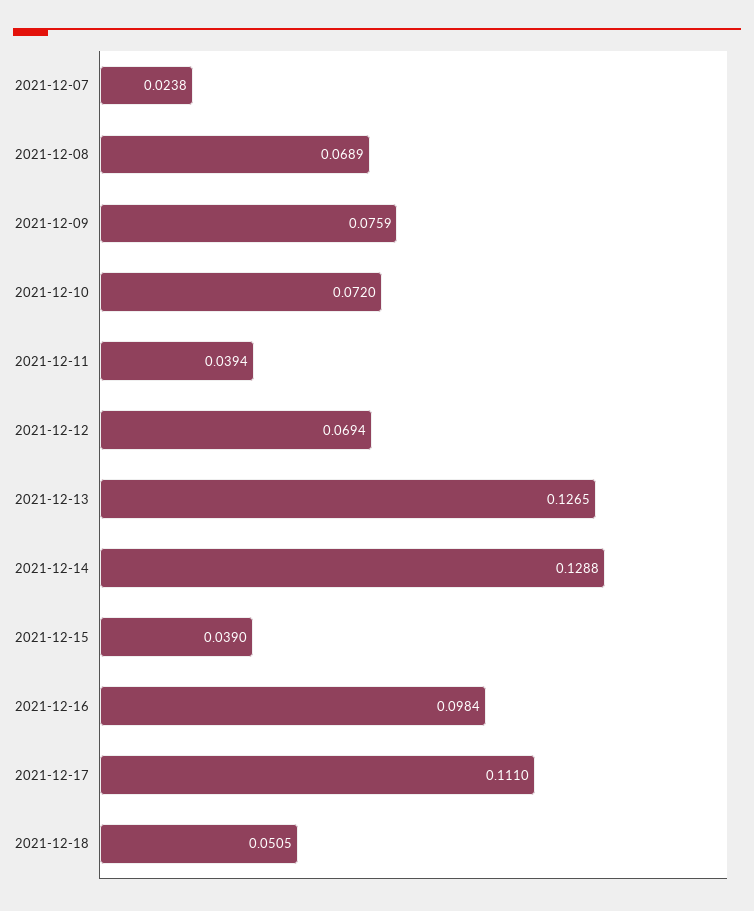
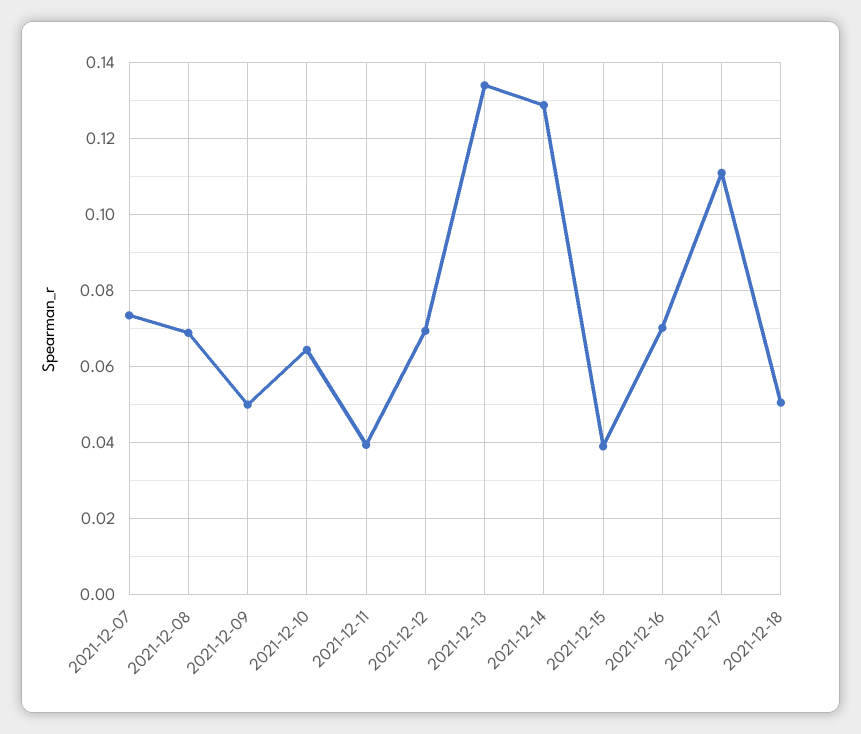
  {
-   "2021-12-07": 0.0238,
+   "2021-12-07": 0.074,
    "2021-12-08": 0.0689,
-   "2021-12-09": 0.0759,
+   "2021-12-09": 0.05,
-   "2021-12-10": 0.072,
+   "2021-12-10": 0.064,
    "2021-12-11": 0.0394,
    "2021-12-12": 0.0694,
-   "2021-12-13": 0.1265,
+   "2021-12-13": 0.134,
    "2021-12-14": 0.1288,
    "2021-12-15": 0.039,
-   "2021-12-16": 0.0984,
+   "2021-12-16": 0.07,
    "2021-12-17": 0.111,
    "2021-12-18": 0.0505
  }

